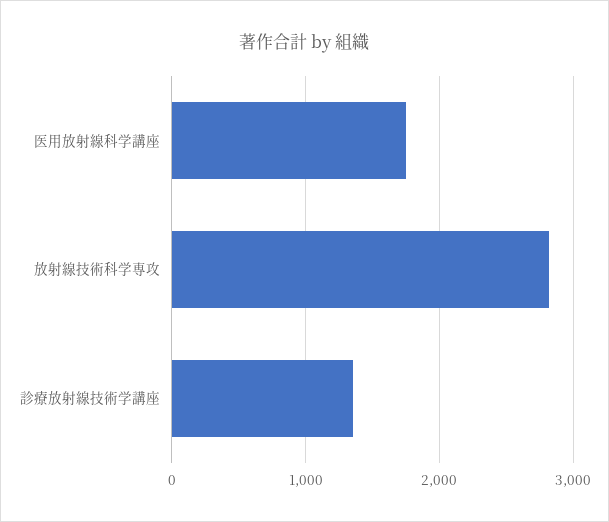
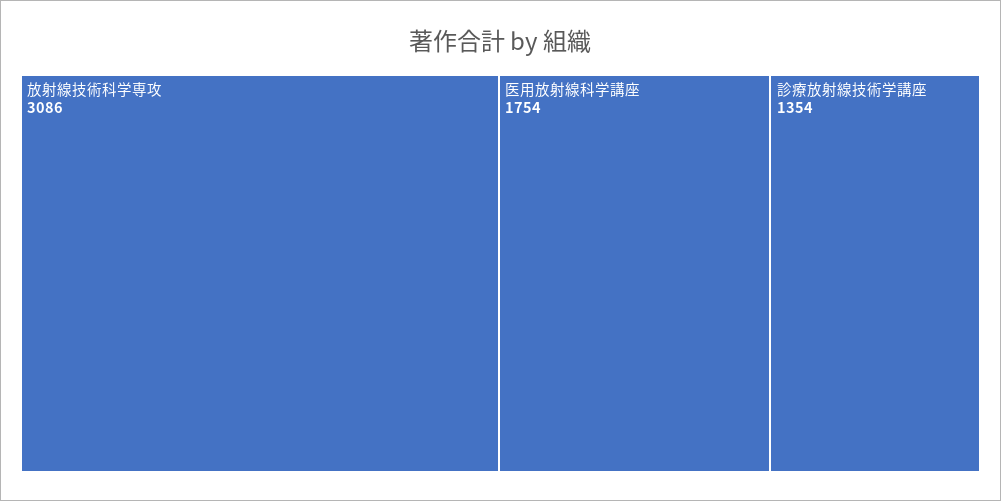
  {
    "医用放射線科学講座": 1754,
-   "放射線技術科学専攻": 2800,
+   "放射線技術科学専攻": 3086,
    "診療放射線技術学講座": 1354
  }

